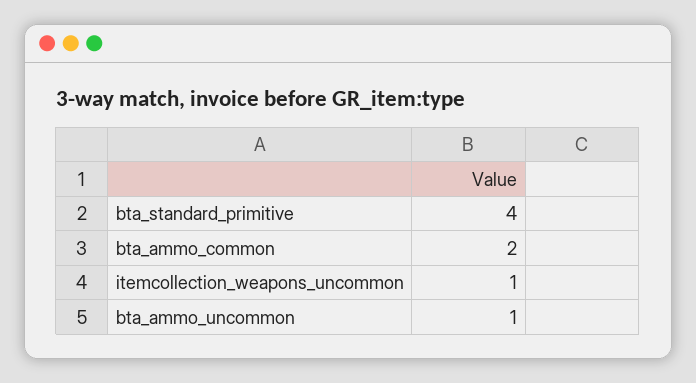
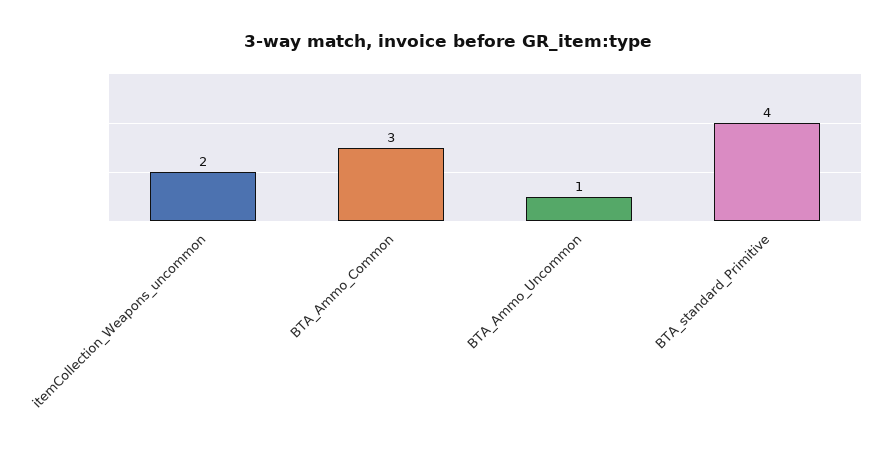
  {
    "bta_standard_primitive": 4,
-   "bta_ammo_common": 2,
+   "bta_ammo_common": 3,
-   "itemcollection_weapons_uncommon": 1,
+   "itemcollection_weapons_uncommon": 2,
    "bta_ammo_uncommon": 1
  }

